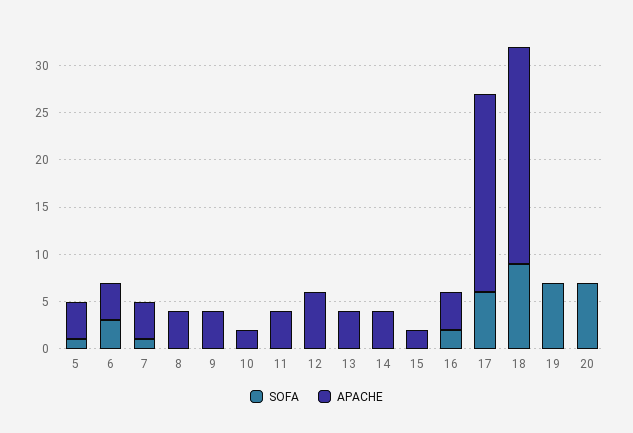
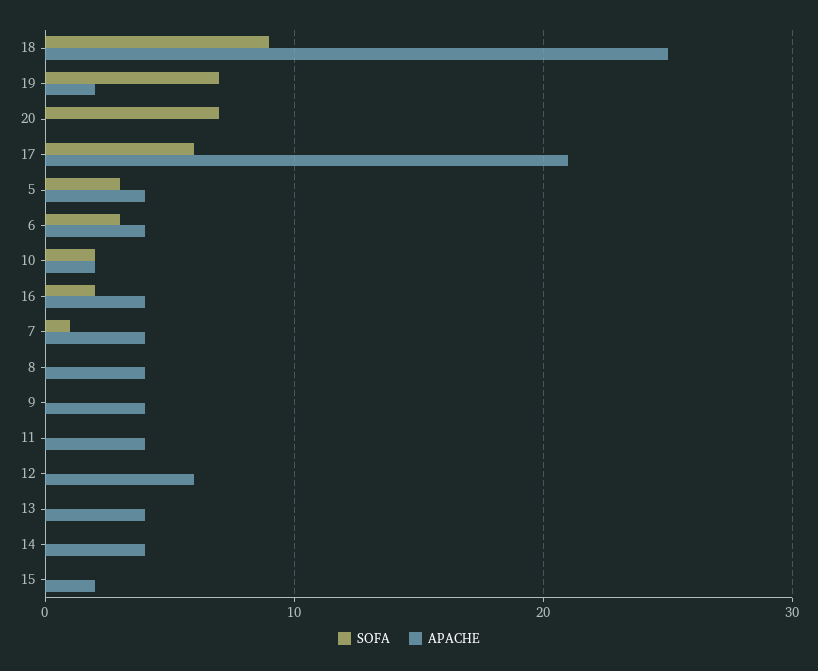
  {
    "SOFA": {
-     "5": 1,
+     "5": 3,
      "6": 3,
      "7": 1,
      "8": 0,
      "9": 0,
-     "10": 0,
+     "10": 2,
      "11": 0,
      "12": 0,
      "13": 0,
      "14": 0,
      "15": 0,
      "16": 2,
      "17": 6,
      "18": 9,
      "19": 7,
      "20": 7
    },
    "APACHE": {
      "5": 4,
      "6": 4,
      "7": 4,
      "8": 4,
      "9": 4,
      "10": 2,
      "11": 4,
      "12": 6,
      "13": 4,
      "14": 4,
      "15": 2,
      "16": 4,
      "17": 21,
-     "18": 23,
+     "18": 25,
-     "19": 0,
+     "19": 2,
      "20": 0
    }
  }

